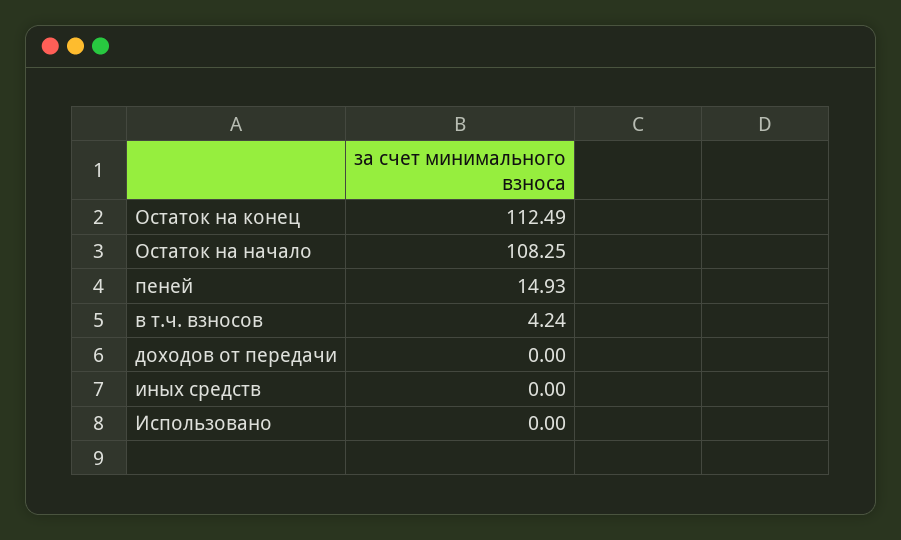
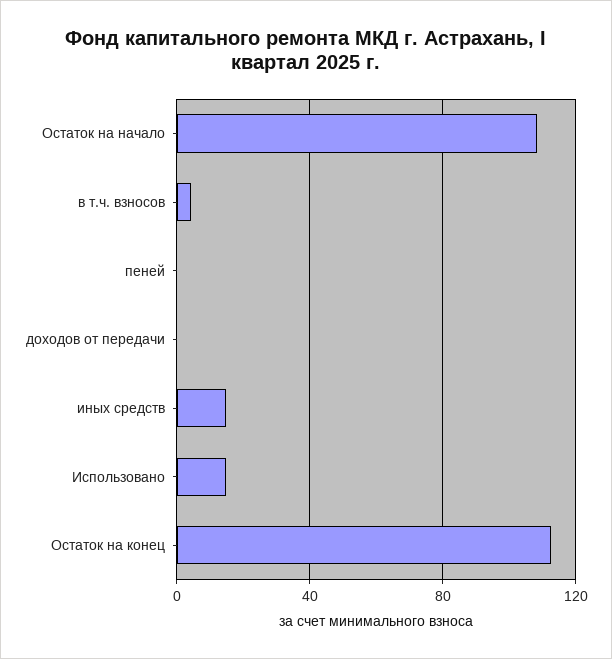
  {
    "Остаток на конец": 112.49,
    "Остаток на начало": 108.25,
-   "пеней": 14.93,
+   "пеней": 0,
    "в т.ч. взносов": 4.24,
    "доходов от передачи": 0,
-   "иных средств": 0,
+   "иных средств": 15,
-   "Использовано": 0
+   "Использовано": 15
  }

